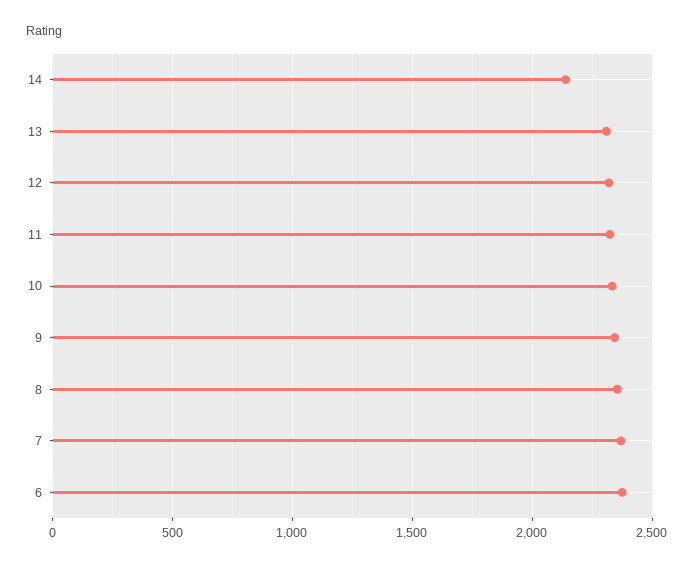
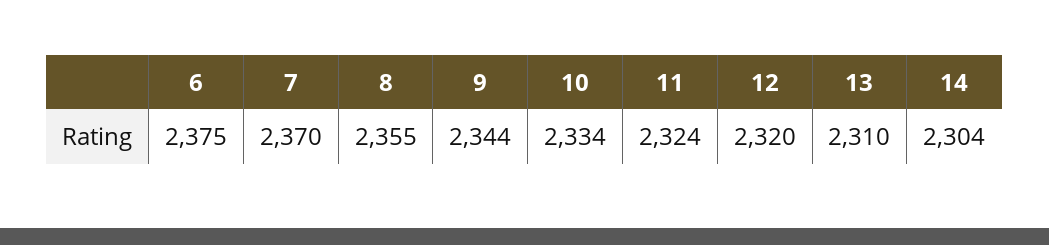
  {
-   "14": 2150,
+   "14": 2304,
    "13": 2310,
    "12": 2320,
    "11": 2324,
    "10": 2334,
    "9": 2344,
    "8": 2355,
    "7": 2370,
    "6": 2375
  }

